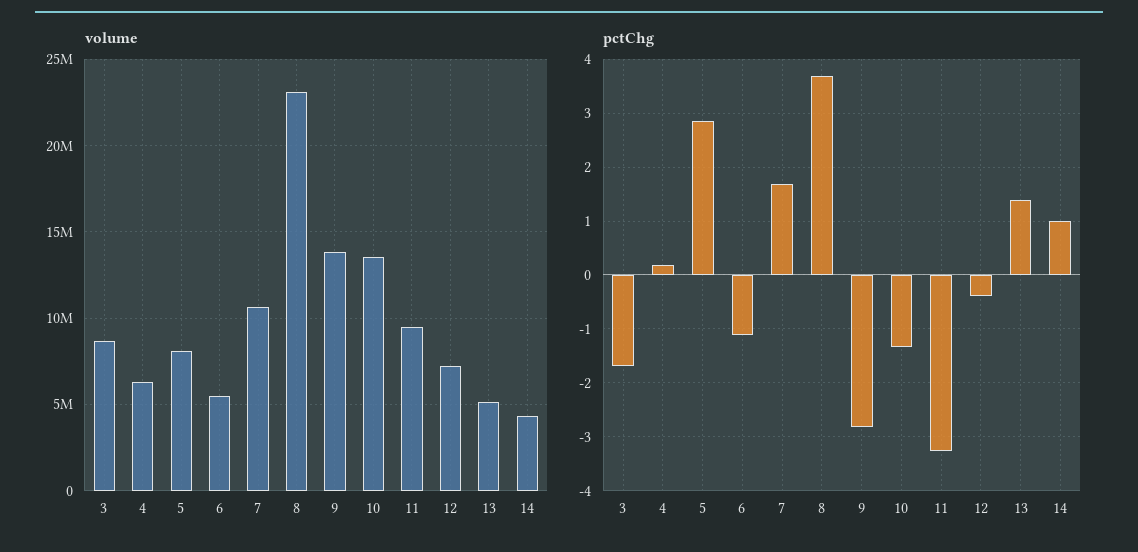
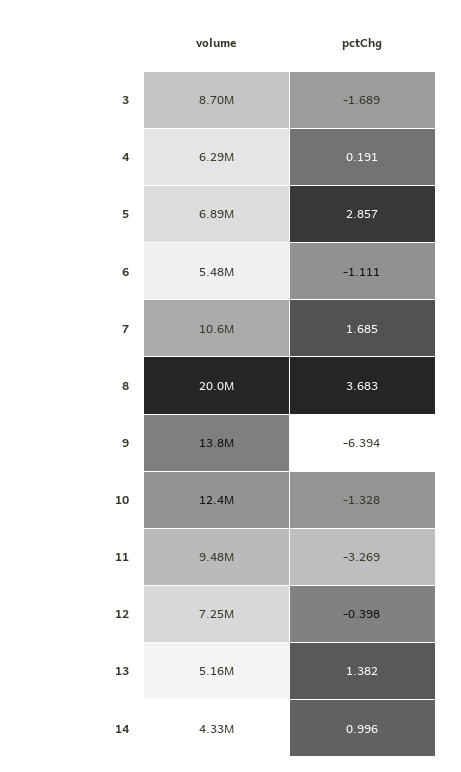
  {
    "volume": {
      "3": 8700000,
      "4": 6290000,
-     "5": 8000000,
+     "5": 6890000,
      "6": 5480000,
      "7": 10600000,
-     "8": 23000000,
+     "8": 20000000,
      "9": 13800000,
-     "10": 13500000,
+     "10": 12400000,
      "11": 9480000,
      "12": 7250000,
      "13": 5160000,
      "14": 4330000
    },
    "pctChg": {
      "3": -1.689,
      "4": 0.191,
      "5": 2.857,
      "6": -1.111,
      "7": 1.685,
      "8": 3.683,
-     "9": -2.8,
+     "9": -6.394,
      "10": -1.328,
      "11": -3.269,
      "12": -0.398,
      "13": 1.382,
      "14": 0.996
    }
  }

